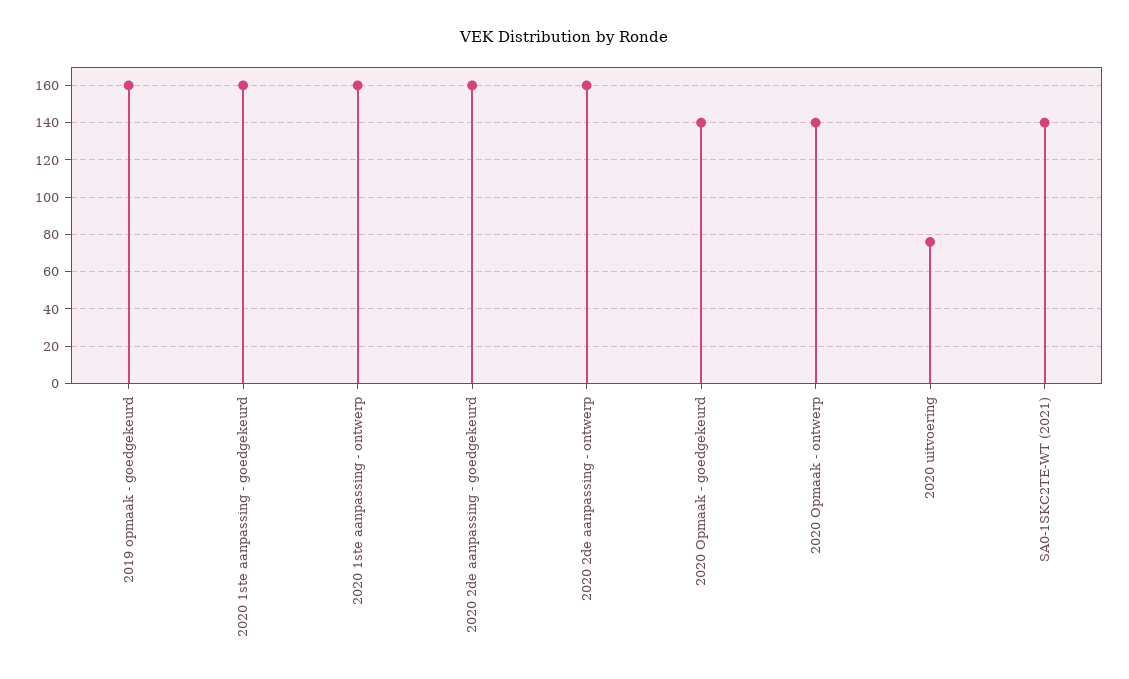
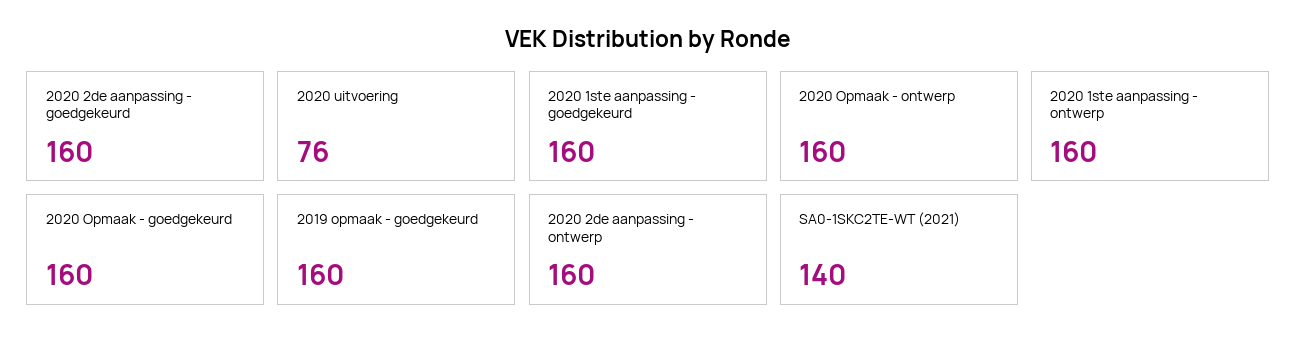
  {
    "2019 opmaak - goedgekeurd": 160,
    "2020 1ste aanpassing - goedgekeurd": 160,
    "2020 1ste aanpassing - ontwerp": 160,
    "2020 2de aanpassing - goedgekeurd": 160,
    "2020 2de aanpassing - ontwerp": 160,
-   "2020 Opmaak - goedgekeurd": 140,
+   "2020 Opmaak - goedgekeurd": 160,
-   "2020 Opmaak - ontwerp": 140,
+   "2020 Opmaak - ontwerp": 160,
    "2020 uitvoering": 76,
    "SA0-1SKC2TE-WT (2021)": 140
  }

